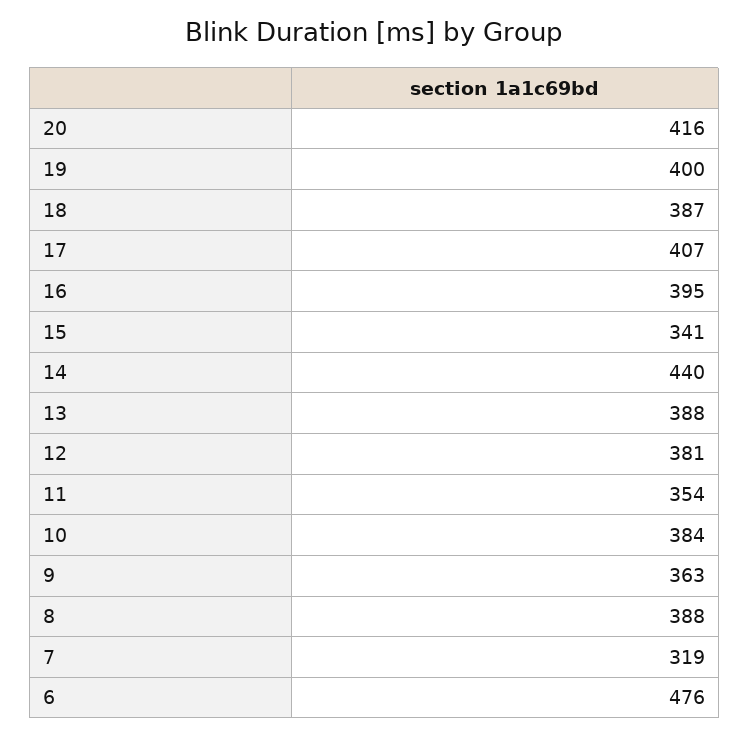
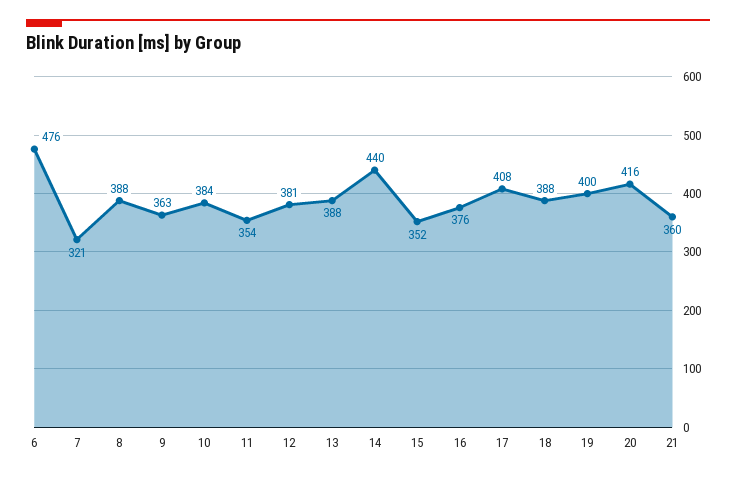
  {
    "20": 416,
    "19": 400,
-   "18": 387,
+   "18": 388,
-   "17": 407,
+   "17": 408,
-   "16": 395,
+   "16": 376,
-   "15": 341,
+   "15": 352,
    "14": 440,
    "13": 388,
    "12": 381,
    "11": 354,
    "10": 384,
    "9": 363,
    "8": 388,
-   "7": 319,
+   "7": 321,
-   "6": 476
+   "6": 476,
+   "21": 360
  }

